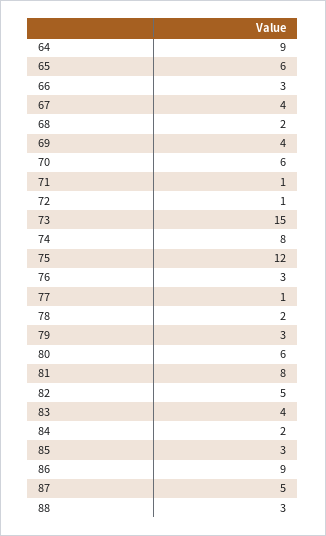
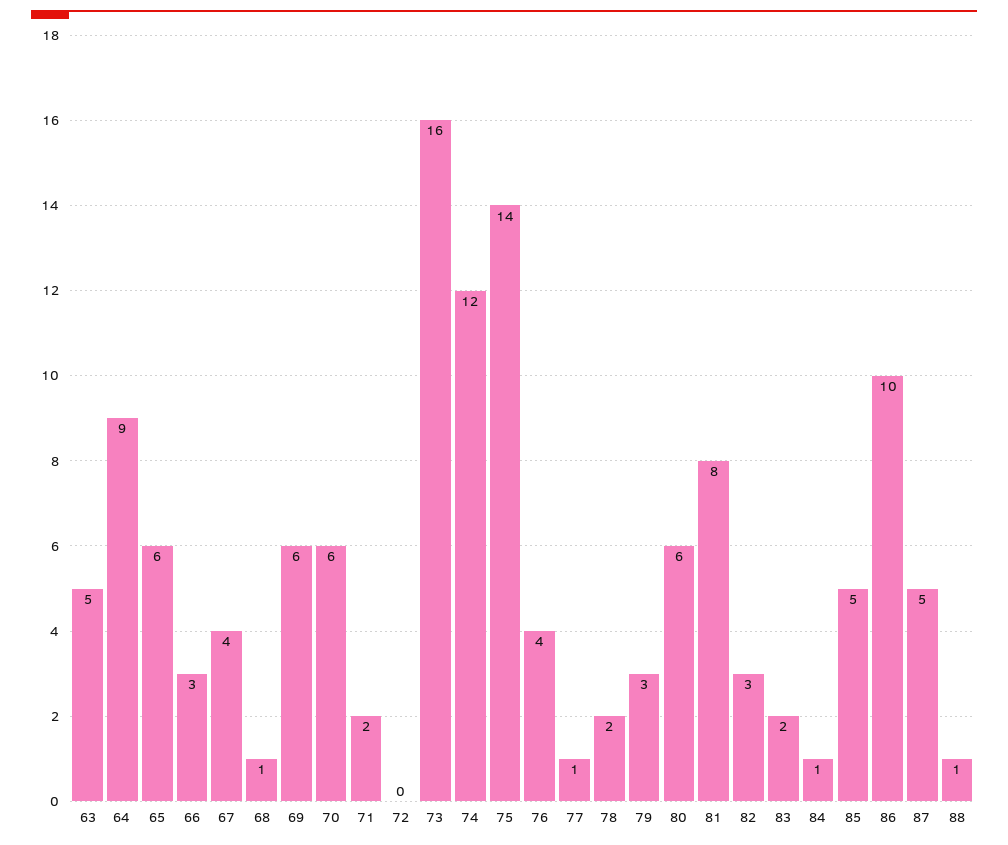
  {
    "64": 9,
    "65": 6,
    "66": 3,
    "67": 4,
-   "68": 2,
+   "68": 1,
-   "69": 4,
+   "69": 6,
    "70": 6,
-   "71": 1,
+   "71": 2,
-   "72": 1,
+   "72": 0,
-   "73": 15,
+   "73": 16,
-   "74": 8,
+   "74": 12,
-   "75": 12,
+   "75": 14,
-   "76": 3,
+   "76": 4,
    "77": 1,
    "78": 2,
    "79": 3,
    "80": 6,
    "81": 8,
-   "82": 5,
+   "82": 3,
-   "83": 4,
+   "83": 2,
-   "84": 2,
+   "84": 1,
-   "85": 3,
+   "85": 5,
-   "86": 9,
+   "86": 10,
    "87": 5,
-   "88": 3
+   "88": 1,
+   "63": 5
  }

